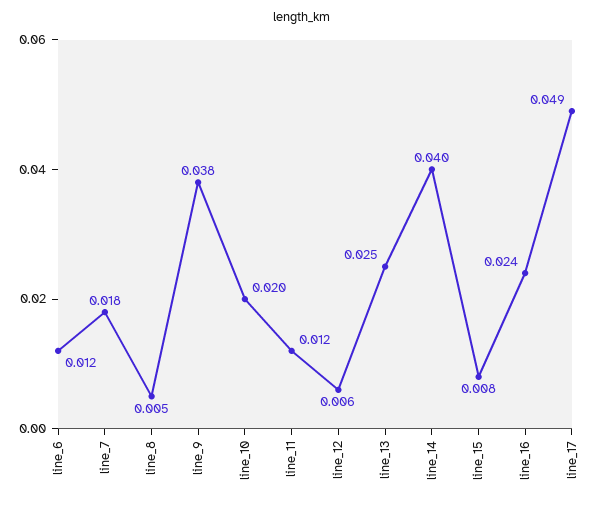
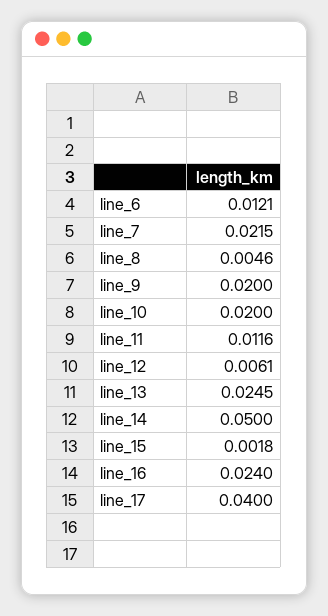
  {
    "line_6": 0.0121,
-   "line_7": 0.018,
+   "line_7": 0.0215,
    "line_8": 0.0046,
-   "line_9": 0.038,
+   "line_9": 0.02,
    "line_10": 0.02,
    "line_11": 0.0116,
    "line_12": 0.0061,
    "line_13": 0.0245,
-   "line_14": 0.04,
+   "line_14": 0.05,
-   "line_15": 0.008,
+   "line_15": 0.0018,
    "line_16": 0.024,
-   "line_17": 0.049
+   "line_17": 0.04
  }

